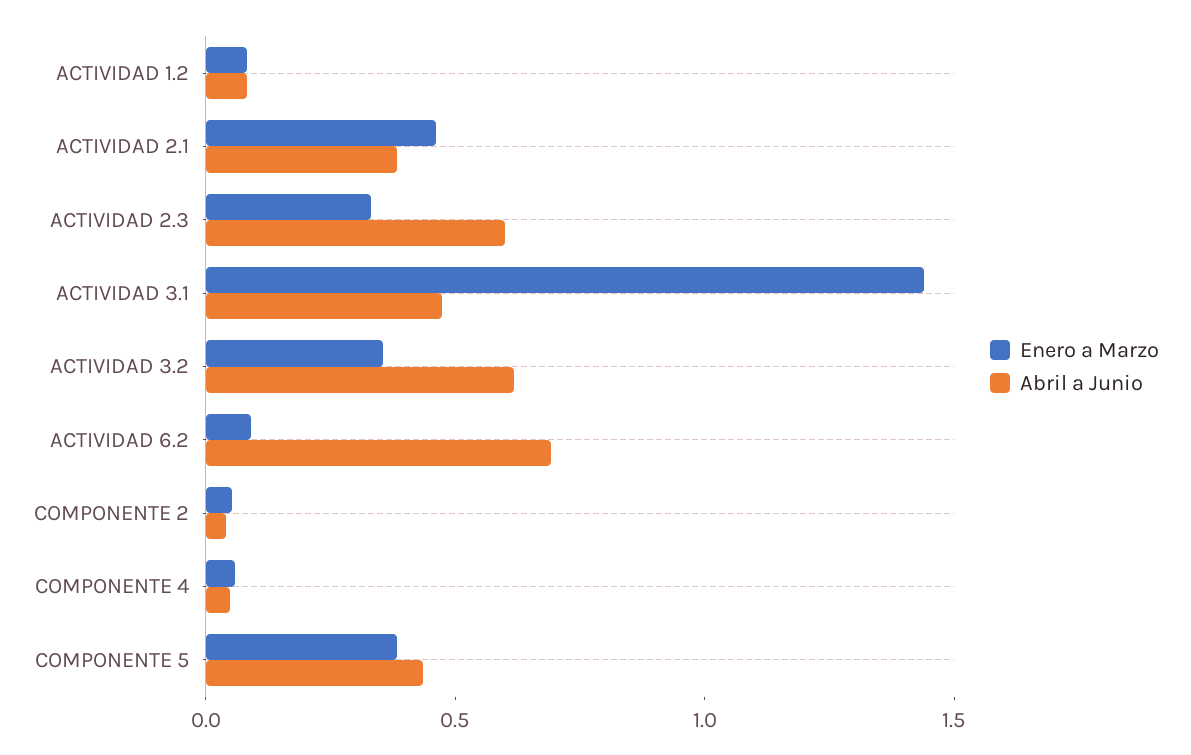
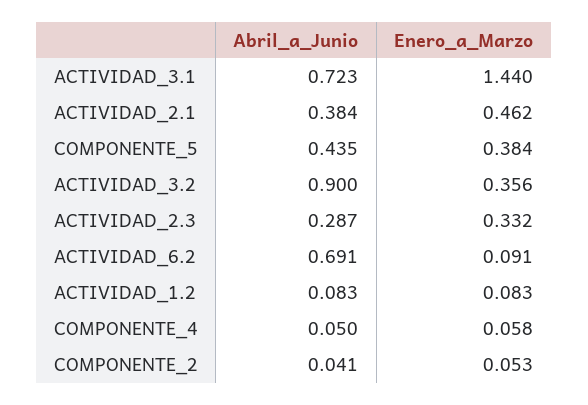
  {
    "Enero a Marzo": {
      "ACTIVIDAD 1.2": 0.083,
      "ACTIVIDAD 2.1": 0.462,
      "ACTIVIDAD 2.3": 0.332,
      "ACTIVIDAD 3.1": 1.44,
      "ACTIVIDAD 3.2": 0.356,
      "ACTIVIDAD 6.2": 0.091,
      "COMPONENTE 2": 0.053,
      "COMPONENTE 4": 0.058,
      "COMPONENTE 5": 0.384
    },
    "Abril a Junio": {
      "ACTIVIDAD 1.2": 0.083,
      "ACTIVIDAD 2.1": 0.384,
-     "ACTIVIDAD 2.3": 0.6,
+     "ACTIVIDAD 2.3": 0.287,
-     "ACTIVIDAD 3.1": 0.5,
+     "ACTIVIDAD 3.1": 0.723,
-     "ACTIVIDAD 3.2": 0.6,
+     "ACTIVIDAD 3.2": 0.9,
      "ACTIVIDAD 6.2": 0.691,
      "COMPONENTE 2": 0.041,
      "COMPONENTE 4": 0.05,
      "COMPONENTE 5": 0.435
    }
  }

